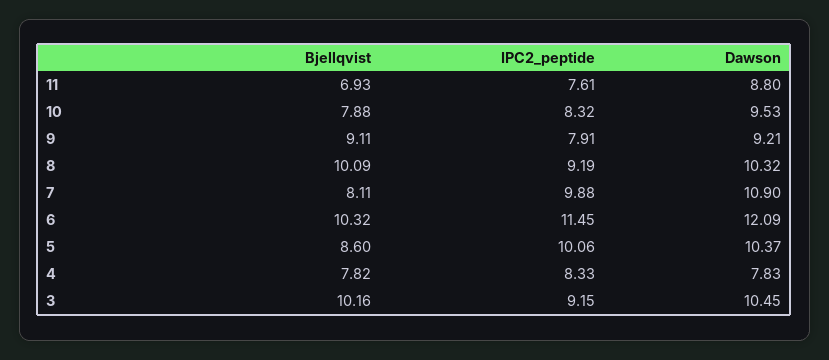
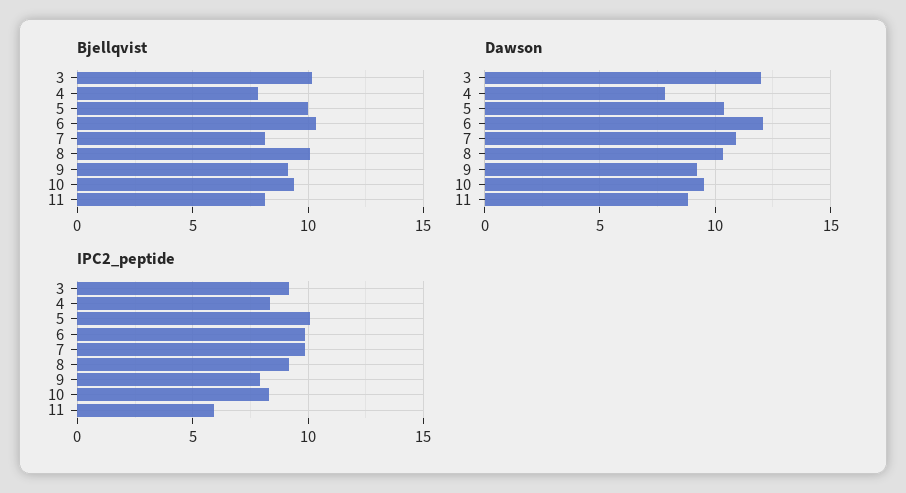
  {
    "Bjellqvist": {
-     "11": 6.93,
+     "11": 8,
-     "10": 7.88,
+     "10": 9.5,
      "9": 9.11,
      "8": 10.09,
      "7": 8.11,
      "6": 10.32,
-     "5": 8.6,
+     "5": 10,
      "4": 7.82,
      "3": 10.16
    },
    "IPC2_peptide": {
-     "11": 7.61,
+     "11": 6,
      "10": 8.32,
      "9": 7.91,
      "8": 9.19,
      "7": 9.88,
-     "6": 11.45,
+     "6": 10,
      "5": 10.06,
      "4": 8.33,
      "3": 9.15
    },
    "Dawson": {
      "11": 8.8,
      "10": 9.53,
      "9": 9.21,
      "8": 10.32,
      "7": 10.9,
      "6": 12.09,
      "5": 10.37,
      "4": 7.83,
-     "3": 10.45
+     "3": 12
    }
  }

